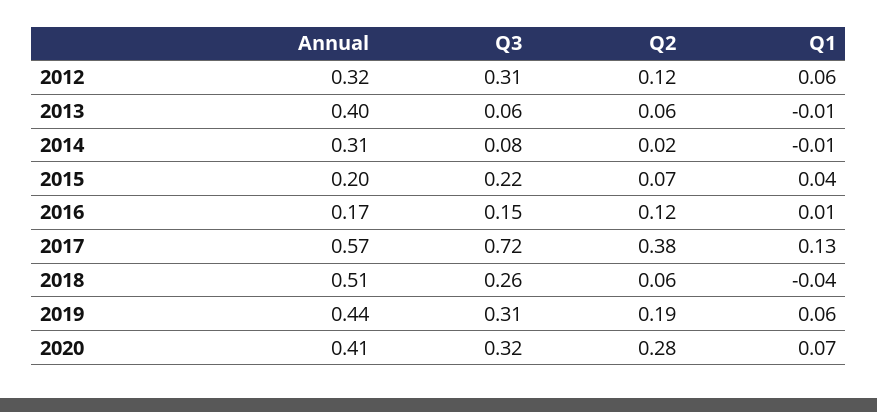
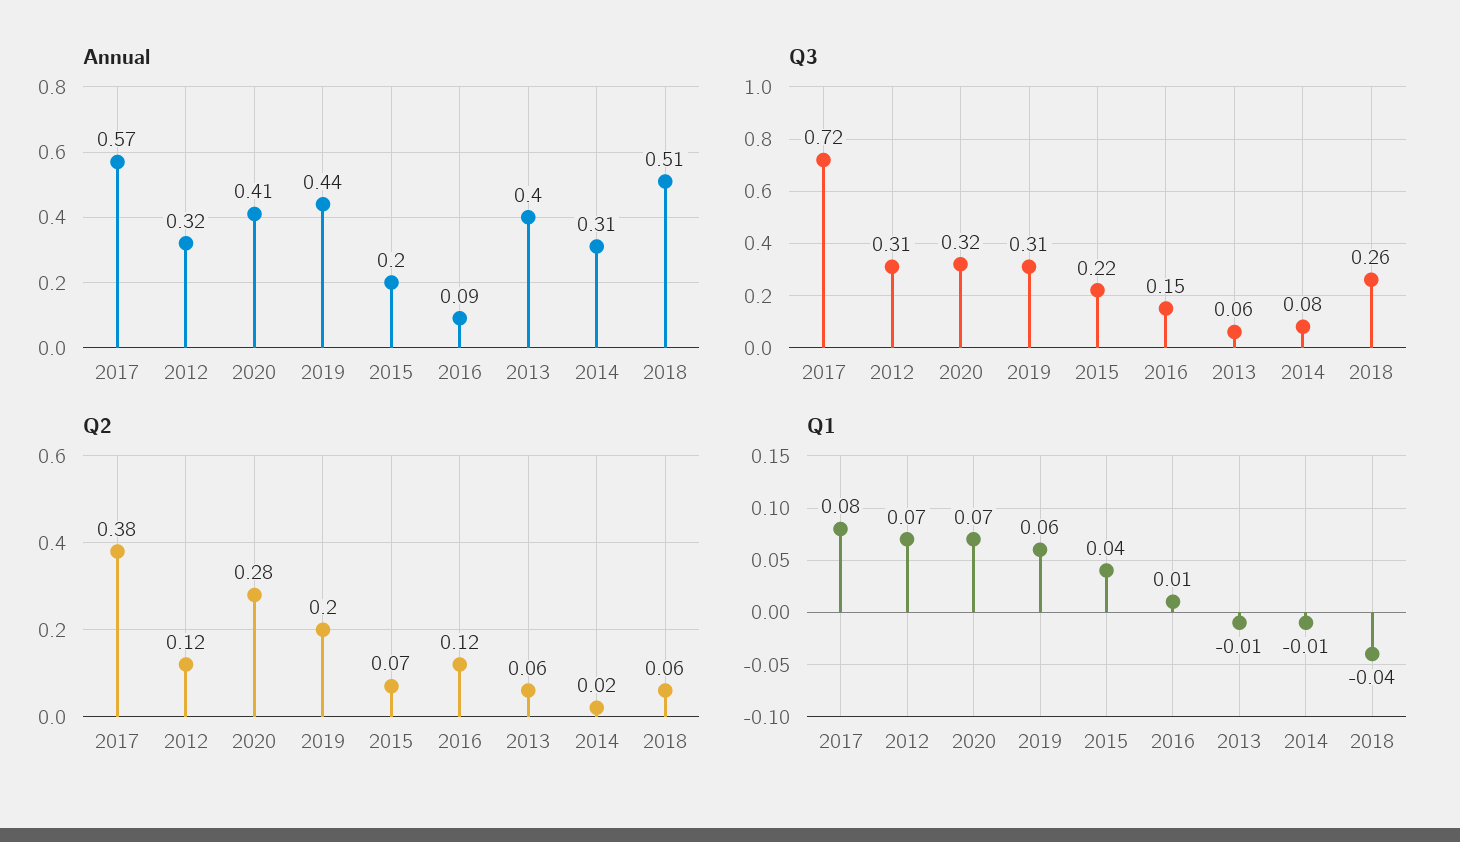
  {
    "Annual": {
      "2012": 0.32,
      "2013": 0.4,
      "2014": 0.31,
      "2015": 0.2,
-     "2016": 0.17,
+     "2016": 0.09,
      "2017": 0.57,
      "2018": 0.51,
      "2019": 0.44,
      "2020": 0.41
    },
    "Q3": {
      "2012": 0.31,
      "2013": 0.06,
      "2014": 0.08,
      "2015": 0.22,
      "2016": 0.15,
      "2017": 0.72,
      "2018": 0.26,
      "2019": 0.31,
      "2020": 0.32
    },
    "Q2": {
      "2012": 0.12,
      "2013": 0.06,
      "2014": 0.02,
      "2015": 0.07,
      "2016": 0.12,
      "2017": 0.38,
      "2018": 0.06,
-     "2019": 0.19,
+     "2019": 0.2,
      "2020": 0.28
    },
    "Q1": {
-     "2012": 0.06,
+     "2012": 0.07,
      "2013": -0.01,
      "2014": -0.01,
      "2015": 0.04,
      "2016": 0.01,
-     "2017": 0.13,
+     "2017": 0.08,
      "2018": -0.04,
      "2019": 0.06,
      "2020": 0.07
    }
  }

